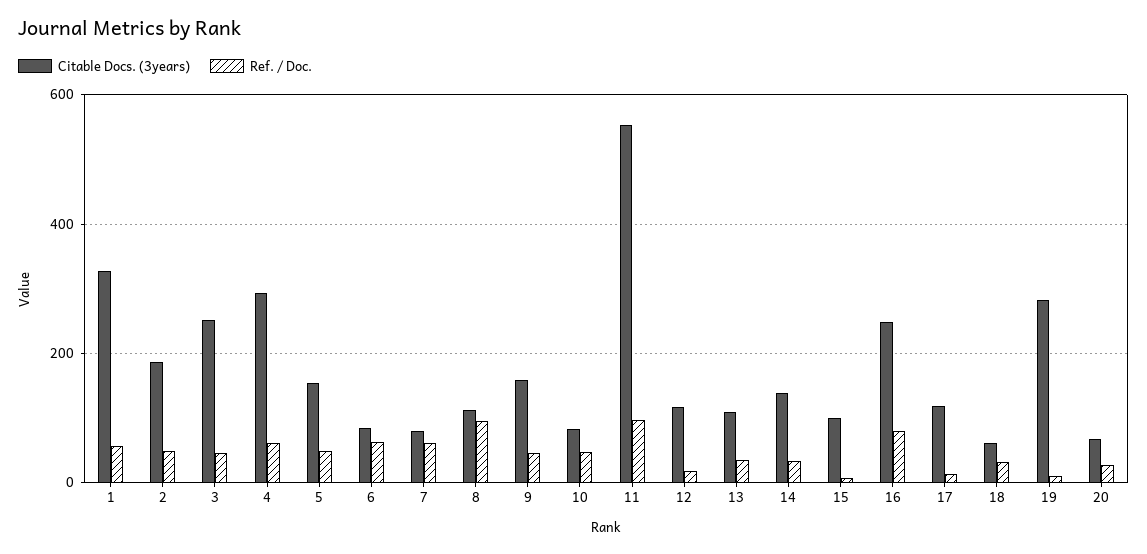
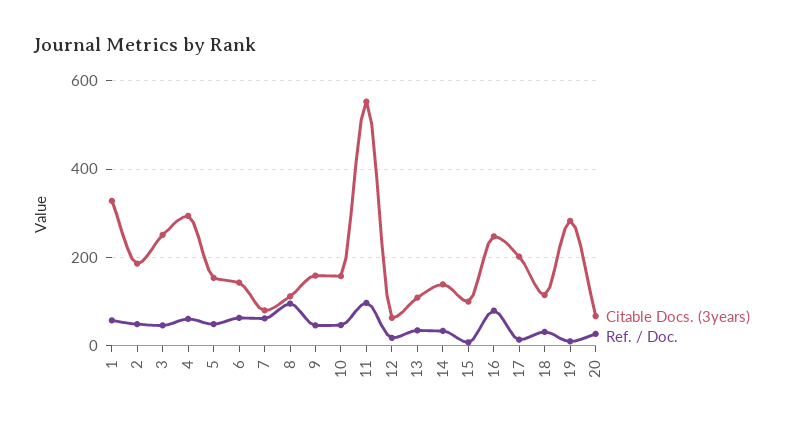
  {
    "Citable Docs. (3years)": {
      "1": 320,
      "2": 180,
      "3": 260,
      "4": 300,
      "5": 160,
-     "6": 80,
+     "6": 140,
      "7": 80,
      "8": 120,
      "9": 160,
-     "10": 80,
+     "10": 160,
      "11": 560,
-     "12": 120,
+     "12": 60,
      "13": 100,
      "14": 140,
      "15": 100,
      "16": 240,
-     "17": 120,
+     "17": 200,
-     "18": 60,
+     "18": 120,
      "19": 280,
      "20": 60
    },
    "Ref. / Doc.": {
      "1": 60,
      "2": 40,
      "3": 40,
      "4": 60,
      "5": 40,
      "6": 60,
      "7": 60,
      "8": 100,
      "9": 40,
      "10": 40,
      "11": 100,
      "12": 20,
      "13": 40,
      "14": 40,
      "15": 0,
      "16": 80,
      "17": 20,
      "18": 40,
      "19": 0,
      "20": 20
    }
  }

